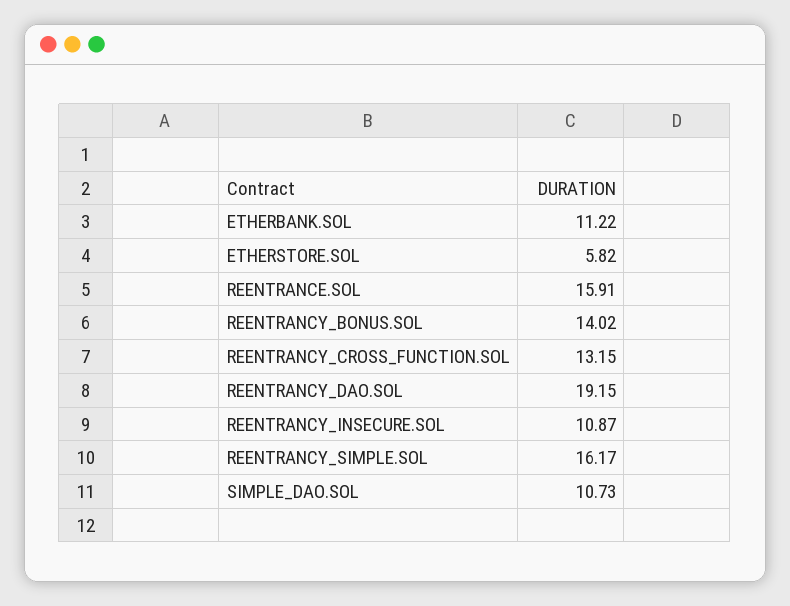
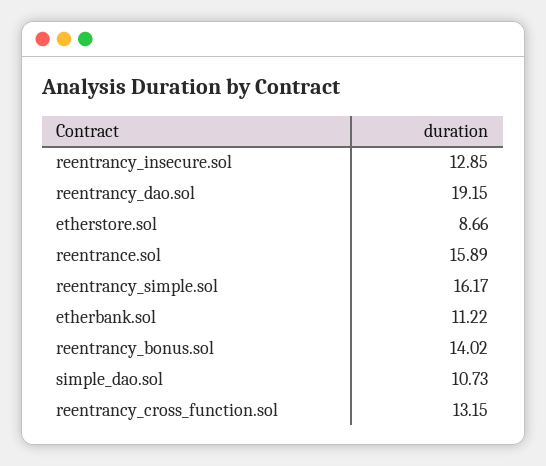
  {
    "ETHERBANK.SOL": 11.22,
-   "ETHERSTORE.SOL": 5.82,
+   "ETHERSTORE.SOL": 8.66,
-   "REENTRANCE.SOL": 15.91,
+   "REENTRANCE.SOL": 15.89,
    "REENTRANCY_BONUS.SOL": 14.02,
    "REENTRANCY_CROSS_FUNCTION.SOL": 13.15,
    "REENTRANCY_DAO.SOL": 19.15,
-   "REENTRANCY_INSECURE.SOL": 10.87,
+   "REENTRANCY_INSECURE.SOL": 12.85,
    "REENTRANCY_SIMPLE.SOL": 16.17,
    "SIMPLE_DAO.SOL": 10.73
  }

